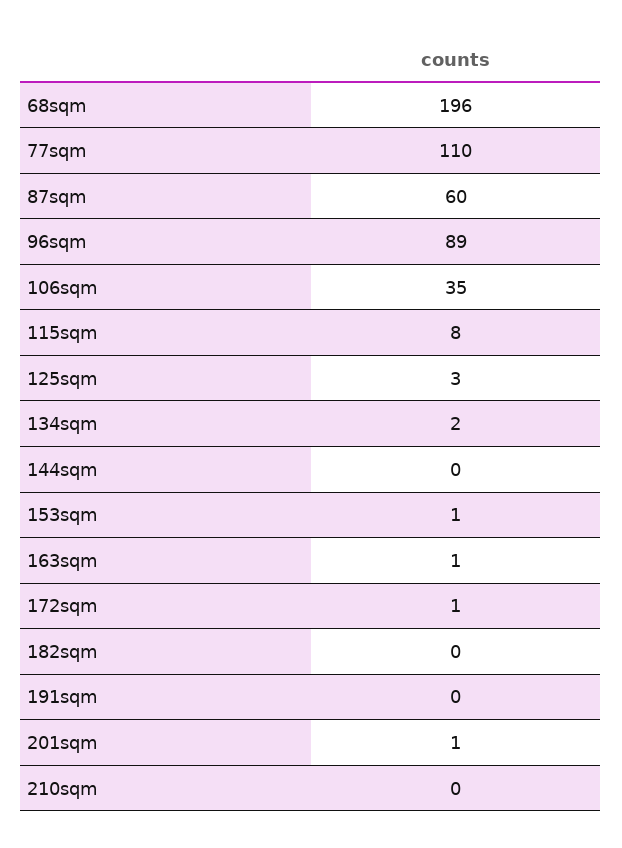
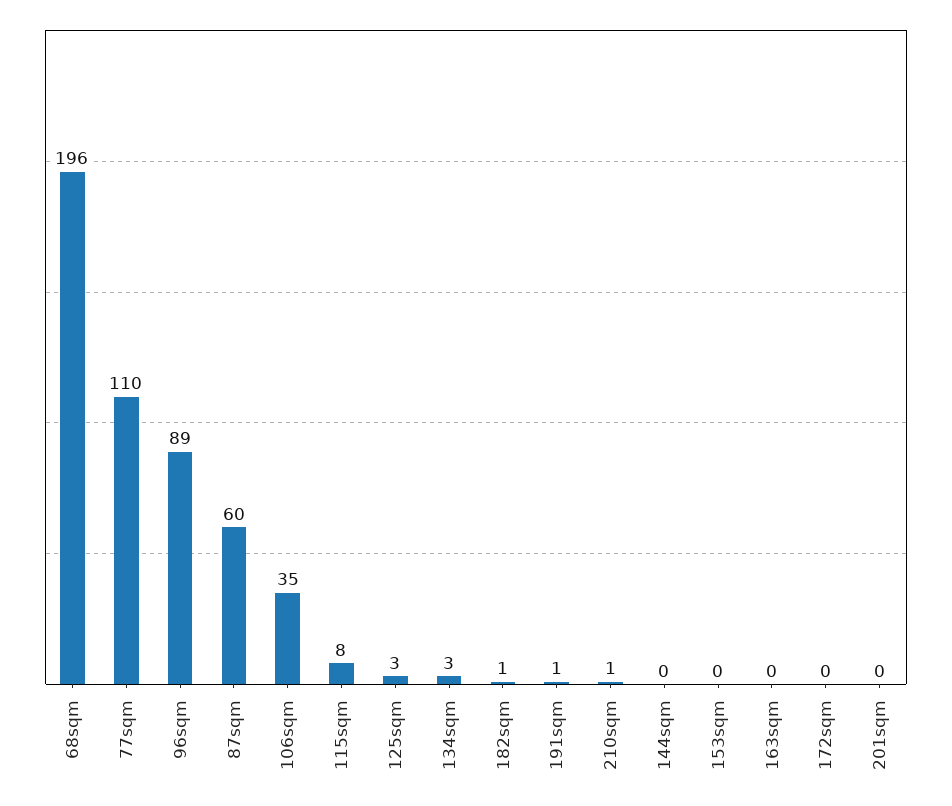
  {
    "68sqm": 196,
    "77sqm": 110,
    "87sqm": 60,
    "96sqm": 89,
    "106sqm": 35,
    "115sqm": 8,
    "125sqm": 3,
-   "134sqm": 2,
+   "134sqm": 3,
    "144sqm": 0,
-   "153sqm": 1,
+   "153sqm": 0,
-   "163sqm": 1,
+   "163sqm": 0,
-   "172sqm": 1,
+   "172sqm": 0,
-   "182sqm": 0,
+   "182sqm": 1,
-   "191sqm": 0,
+   "191sqm": 1,
-   "201sqm": 1,
+   "201sqm": 0,
-   "210sqm": 0
+   "210sqm": 1
  }

